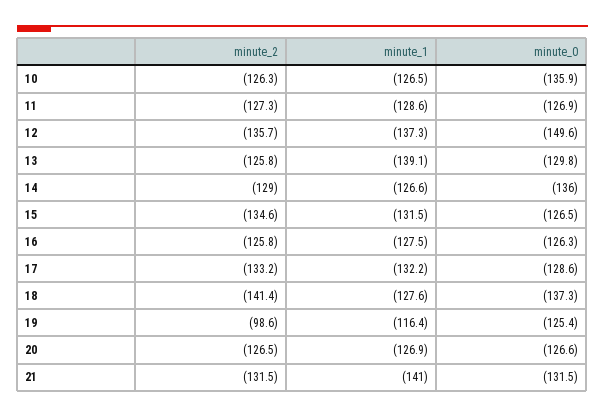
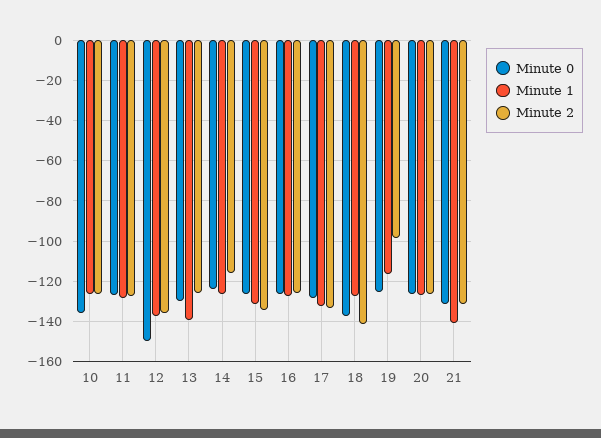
  {
    "minute_2": {
      "10": -126.3,
      "11": -127.3,
      "12": -135.7,
      "13": -125.8,
-     "14": -129,
+     "14": -115,
      "15": -134.6,
      "16": -125.8,
      "17": -133.2,
      "18": -141.4,
      "19": -98.6,
      "20": -126.5,
      "21": -131.5
    },
    "minute_1": {
      "10": -126.5,
      "11": -128.6,
      "12": -137.3,
      "13": -139.1,
      "14": -126.6,
      "15": -131.5,
      "16": -127.5,
      "17": -132.2,
      "18": -127.6,
      "19": -116.4,
      "20": -126.9,
      "21": -141
    },
    "minute_0": {
      "10": -135.9,
      "11": -126.9,
      "12": -149.6,
      "13": -129.8,
-     "14": -136,
+     "14": -125,
      "15": -126.5,
      "16": -126.3,
      "17": -128.6,
      "18": -137.3,
      "19": -125.4,
      "20": -126.6,
      "21": -131.5
    }
  }

